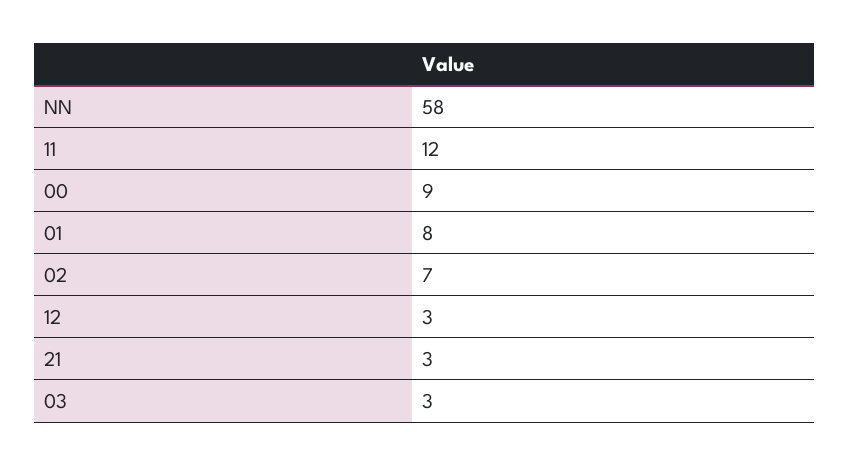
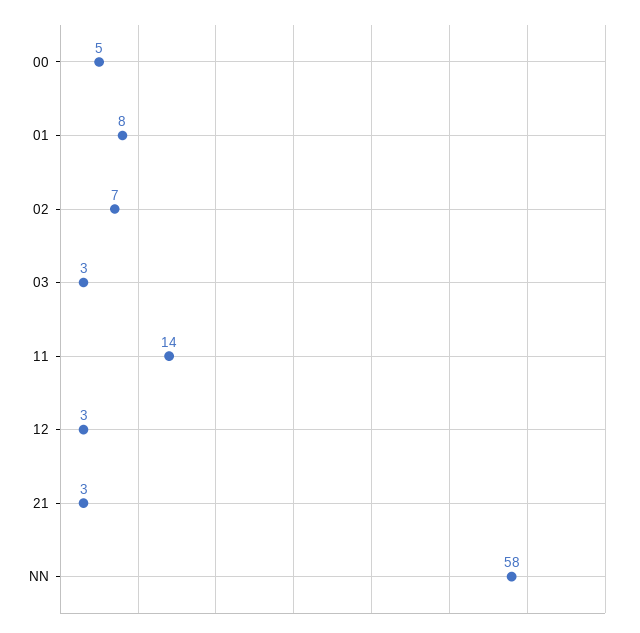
  {
    "NN": 58,
-   "11": 12,
+   "11": 14,
-   "00": 9,
+   "00": 5,
    "01": 8,
    "02": 7,
    "12": 3,
    "21": 3,
    "03": 3
  }

